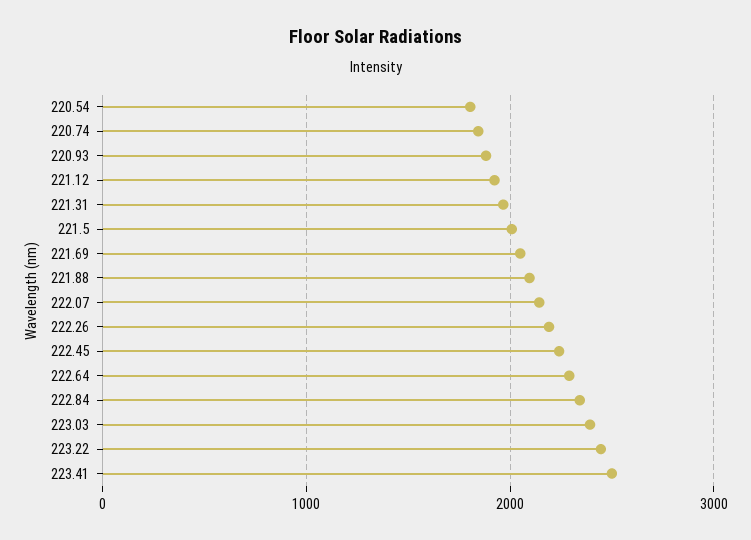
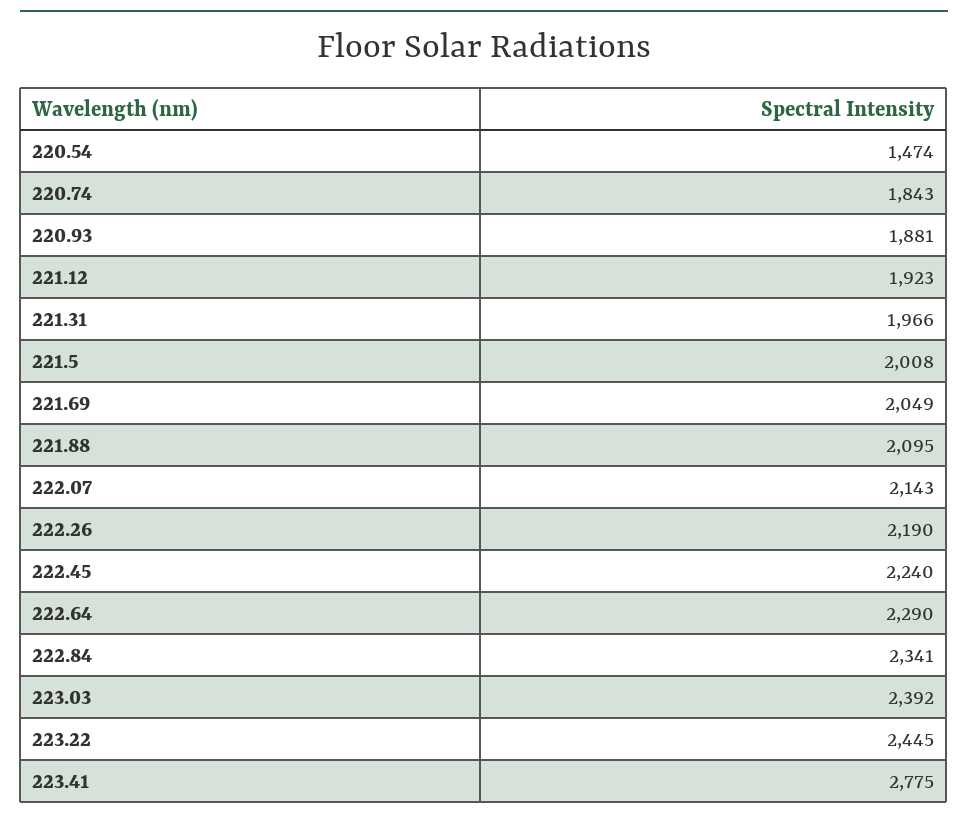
  {
-   "220.54": 1800,
+   "220.54": 1474,
    "220.74": 1843,
    "220.93": 1881,
    "221.12": 1923,
    "221.31": 1966,
    "221.5": 2008,
    "221.69": 2049,
    "221.88": 2095,
    "222.07": 2143,
    "222.26": 2190,
    "222.45": 2240,
    "222.64": 2290,
    "222.84": 2341,
    "223.03": 2392,
    "223.22": 2445,
-   "223.41": 2500
+   "223.41": 2775
  }

